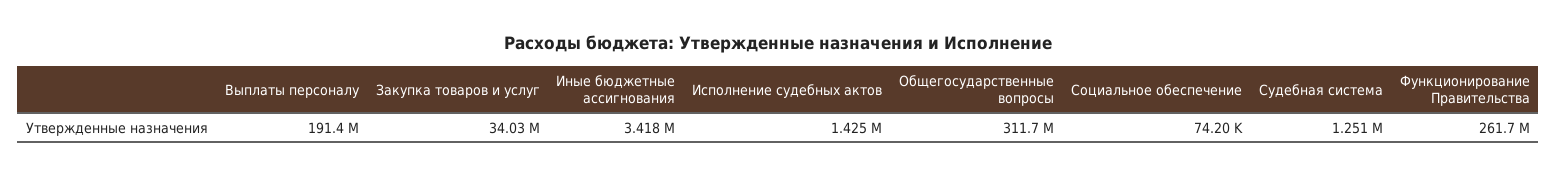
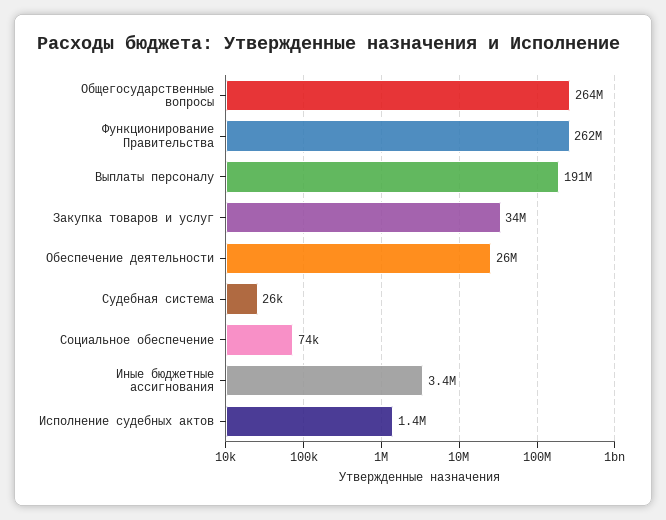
  {
    "Выплаты персоналу": 191400000,
    "Закупка товаров и услуг": 34030000,
    "Иные бюджетные ассигнования": 3418000,
    "Исполнение судебных актов": 1425000,
-   "Общегосударственные вопросы": 311700000,
+   "Общегосударственные вопросы": 264000000,
    "Социальное обеспечение": 74200,
-   "Судебная система": 1251000,
+   "Судебная система": 26000,
-   "Функционирование Правительства": 261700000
+   "Функционирование Правительства": 261700000,
+   "Обеспечение деятельности": 26000000
  }

